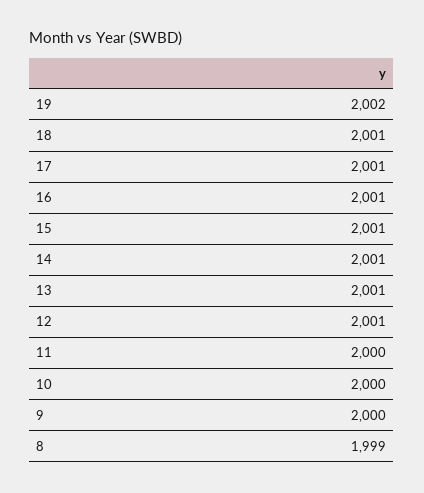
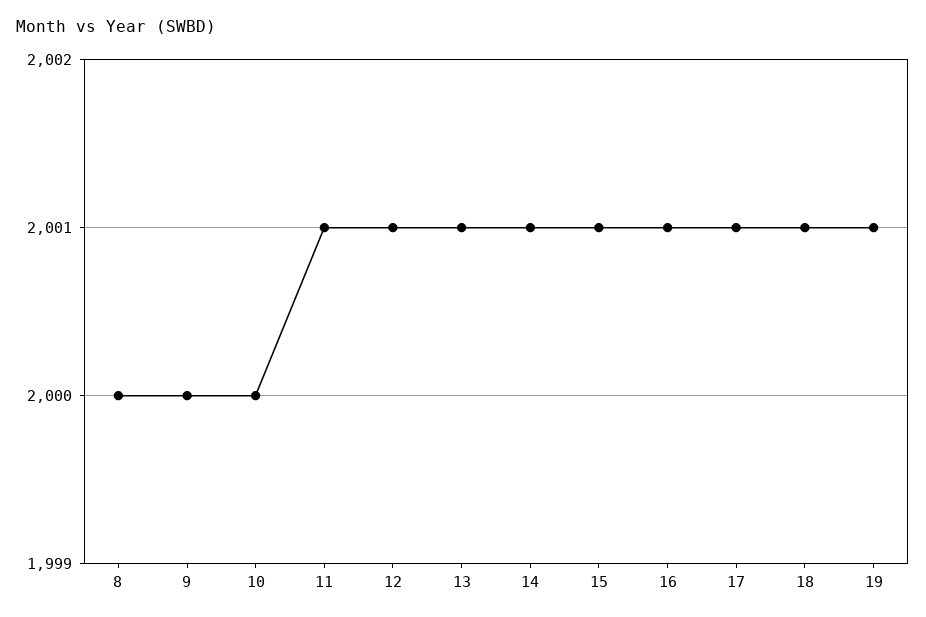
  {
-   "19": 2002,
+   "19": 2001,
    "18": 2001,
    "17": 2001,
    "16": 2001,
    "15": 2001,
    "14": 2001,
    "13": 2001,
    "12": 2001,
-   "11": 2000,
+   "11": 2001,
    "10": 2000,
    "9": 2000,
-   "8": 1999
+   "8": 2000
  }

